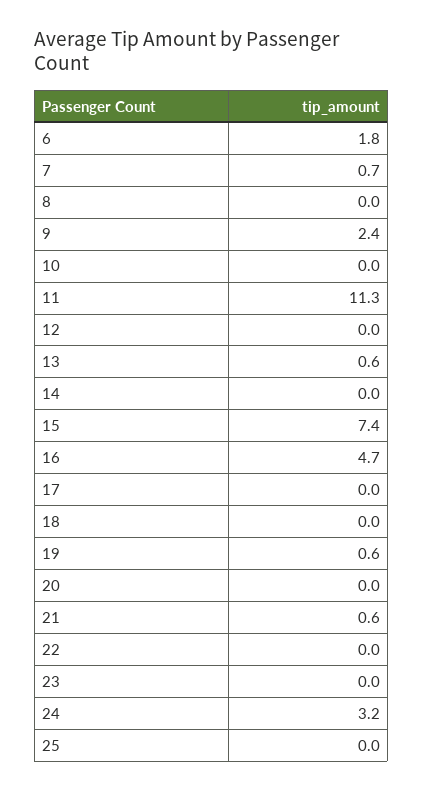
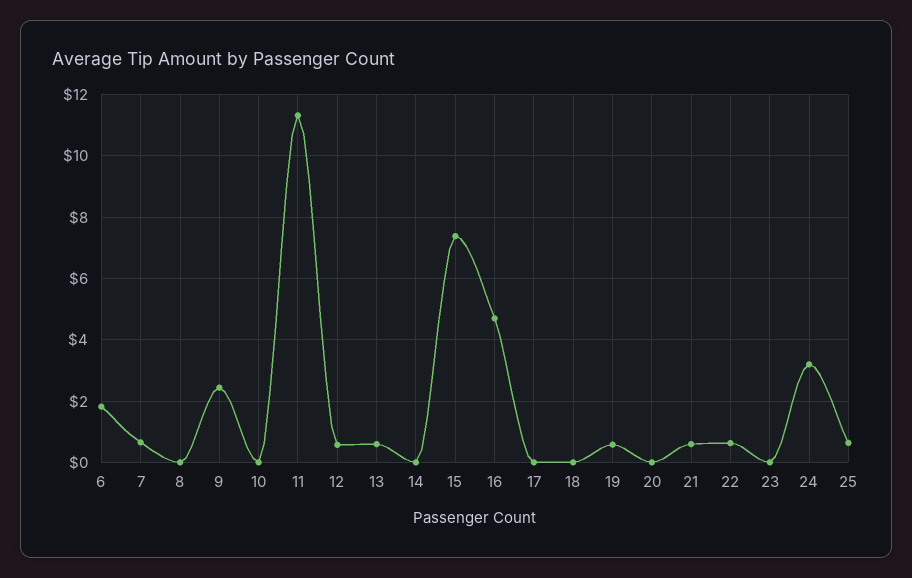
  {
    "6": 1.8,
    "7": 0.7,
    "8": 0,
    "9": 2.4,
    "10": 0,
    "11": 11.3,
-   "12": 0,
+   "12": 0.6,
    "13": 0.6,
    "14": 0,
    "15": 7.4,
    "16": 4.7,
    "17": 0,
    "18": 0,
    "19": 0.6,
    "20": 0,
    "21": 0.6,
-   "22": 0,
+   "22": 0.6,
    "23": 0,
    "24": 3.2,
-   "25": 0
+   "25": 0.6
  }

